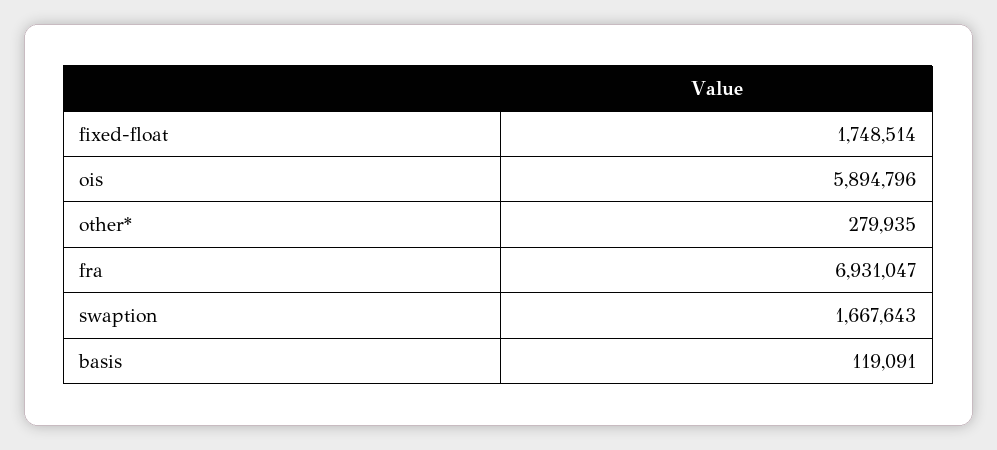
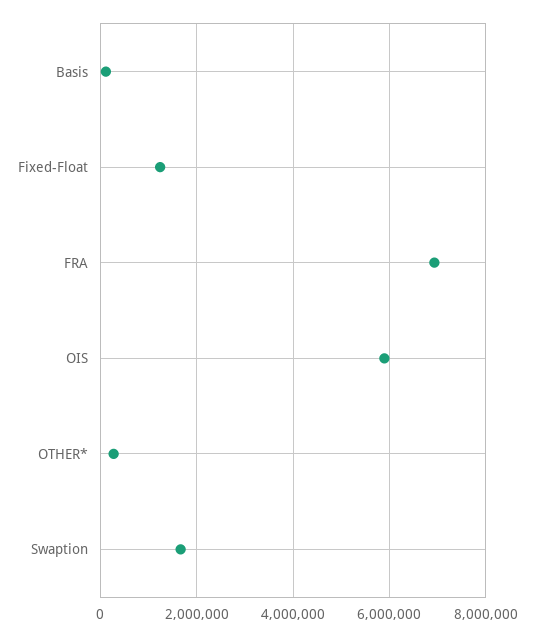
  {
-   "fixed-float": 1748514,
+   "fixed-float": 1200000,
    "ois": 5894796,
    "other*": 279935,
    "fra": 6931047,
    "swaption": 1667643,
    "basis": 119091
  }

